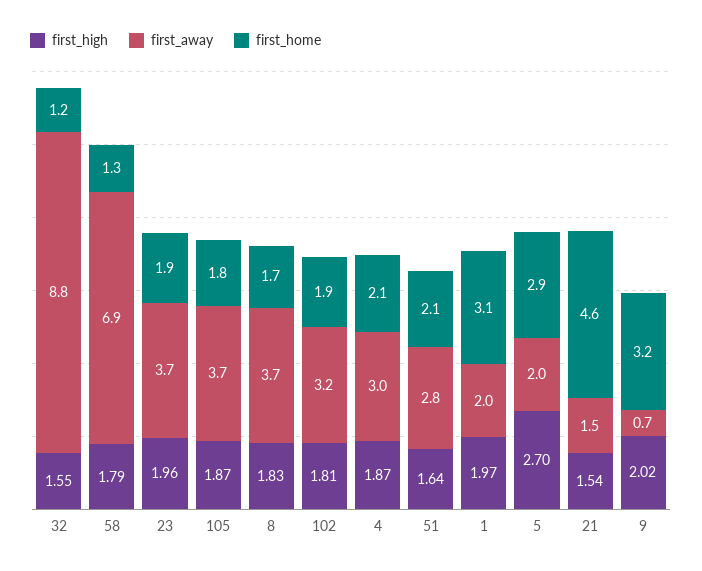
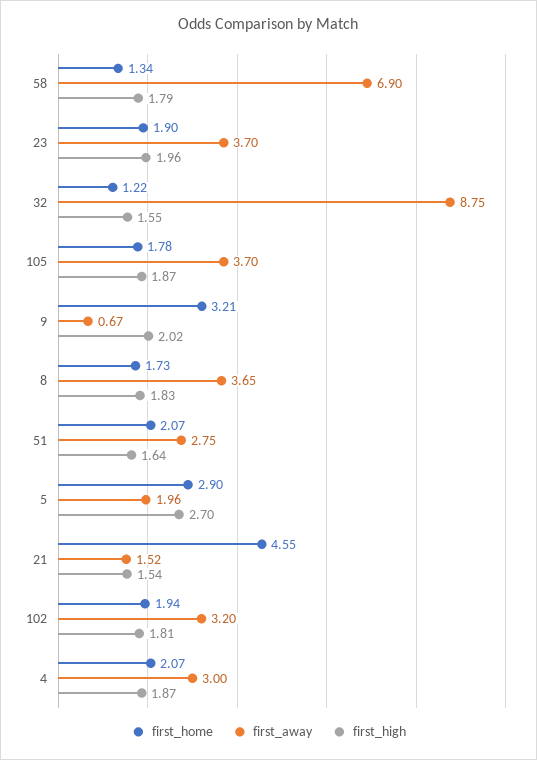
  {
    "first_high": {
      "32": 1.55,
      "58": 1.79,
      "23": 1.96,
      "105": 1.87,
      "8": 1.83,
      "102": 1.81,
      "4": 1.87,
      "51": 1.64,
-     "1": 1.97,
      "5": 2.7,
      "21": 1.54,
      "9": 2.02
    },
    "first_away": {
      "32": 8.75,
      "58": 6.9,
      "23": 3.7,
      "105": 3.7,
      "8": 3.65,
      "102": 3.2,
      "4": 3,
      "51": 2.75,
-     "1": 2,
      "5": 1.96,
      "21": 1.52,
      "9": 0.67
    },
    "first_home": {
      "32": 1.22,
      "58": 1.34,
      "23": 1.9,
      "105": 1.78,
      "8": 1.73,
      "102": 1.94,
      "4": 2.07,
      "51": 2.07,
-     "1": 3.1,
      "5": 2.9,
      "21": 4.55,
      "9": 3.21
    }
  }

